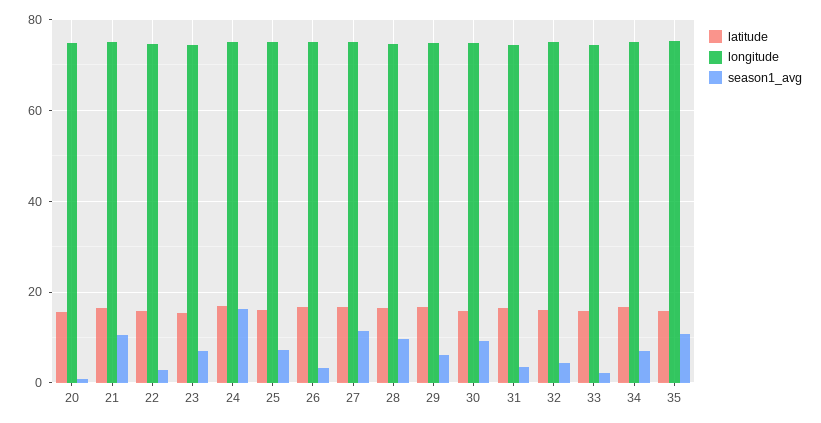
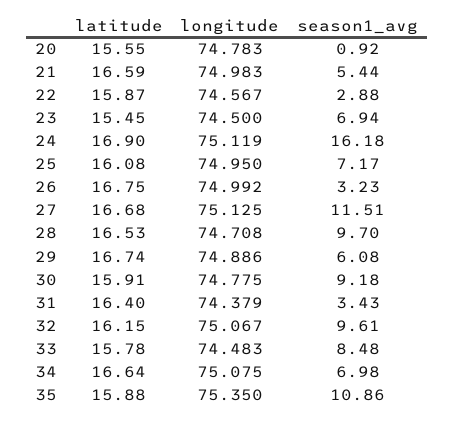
  {
    "latitude": {
      "20": 15.55,
      "21": 16.59,
      "22": 15.87,
      "23": 15.45,
      "24": 16.9,
      "25": 16.08,
      "26": 16.75,
      "27": 16.68,
      "28": 16.53,
      "29": 16.74,
      "30": 15.91,
      "31": 16.4,
      "32": 16.15,
      "33": 15.78,
      "34": 16.64,
      "35": 15.88
    },
    "longitude": {
      "20": 74.783,
      "21": 74.983,
      "22": 74.567,
      "23": 74.5,
      "24": 75.119,
      "25": 74.95,
      "26": 74.992,
      "27": 75.125,
      "28": 74.708,
      "29": 74.886,
      "30": 74.775,
      "31": 74.379,
      "32": 75.067,
      "33": 74.483,
      "34": 75.075,
      "35": 75.35
    },
    "season1_avg": {
      "20": 0.92,
-     "21": 10,
+     "21": 5.44,
      "22": 2.88,
      "23": 6.94,
      "24": 16.18,
      "25": 7.17,
      "26": 3.23,
      "27": 11.51,
      "28": 9.7,
      "29": 6.08,
      "30": 9.18,
      "31": 3.43,
-     "32": 4,
+     "32": 9.61,
-     "33": 2,
+     "33": 8.48,
      "34": 6.98,
      "35": 10.86
    }
  }

